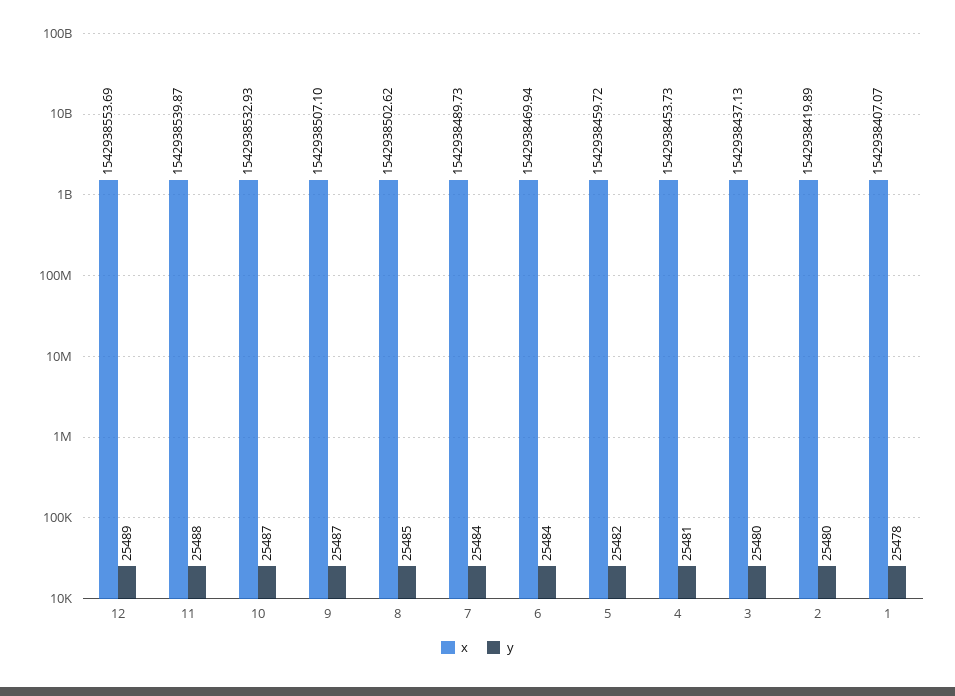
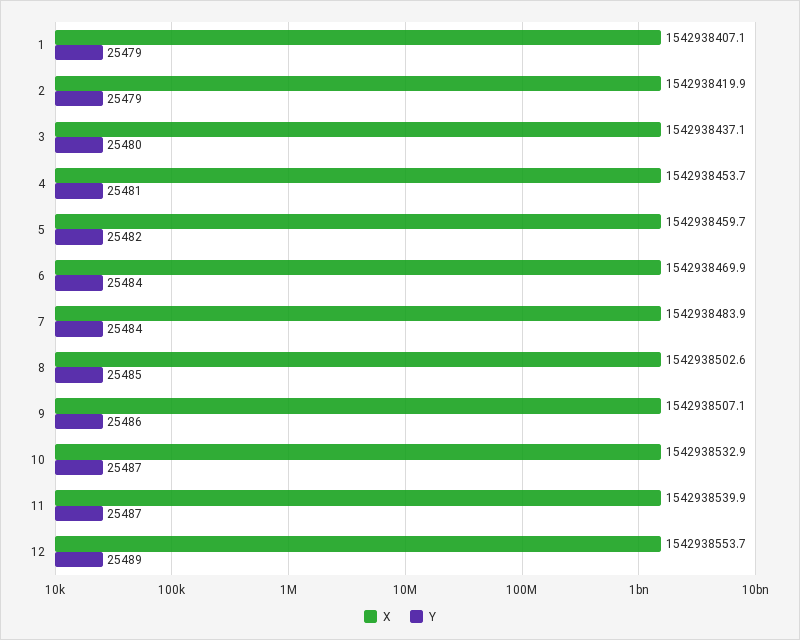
  {
    "x": {
      "12": 1542938553.69,
      "11": 1542938539.87,
      "10": 1542938532.93,
      "9": 1542938507.1,
      "8": 1542938502.62,
-     "7": 1542938489.73,
+     "7": 1542938483.9,
      "6": 1542938469.94,
      "5": 1542938459.72,
      "4": 1542938453.73,
      "3": 1542938437.13,
      "2": 1542938419.89,
      "1": 1542938407.07
    },
    "y": {
      "12": 25489,
-     "11": 25488,
+     "11": 25487,
      "10": 25487,
-     "9": 25487,
+     "9": 25486,
      "8": 25485,
      "7": 25484,
      "6": 25484,
      "5": 25482,
      "4": 25481,
      "3": 25480,
-     "2": 25480,
+     "2": 25479,
-     "1": 25478
+     "1": 25479
    }
  }

